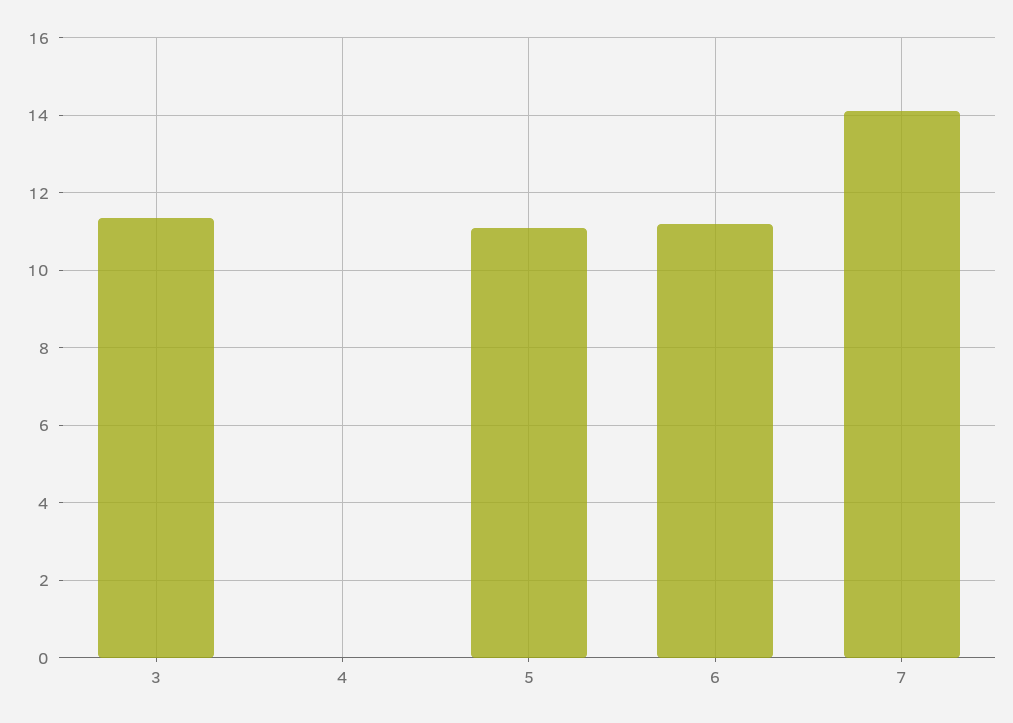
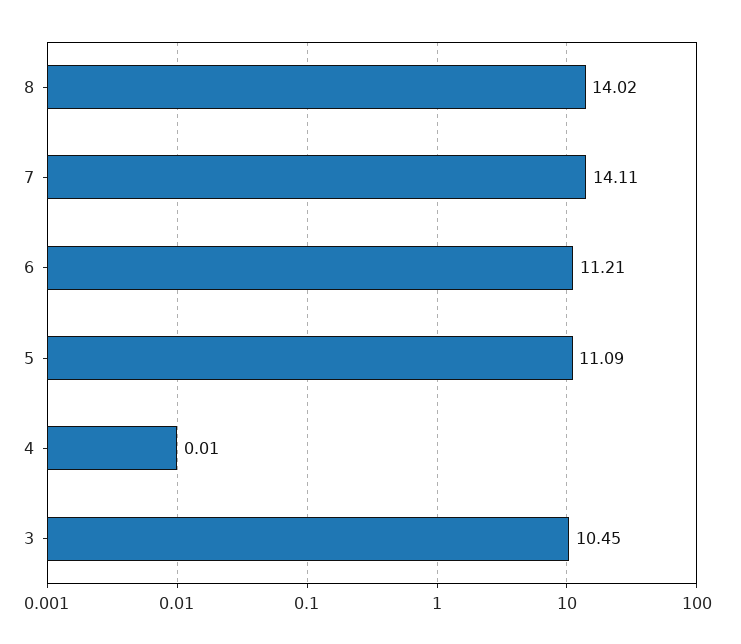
  {
-   "3": 11.4,
+   "3": 10.45,
    "4": 0.01,
    "5": 11.09,
    "6": 11.21,
-   "7": 14.11
+   "7": 14.11,
+   "8": 14.02
  }

